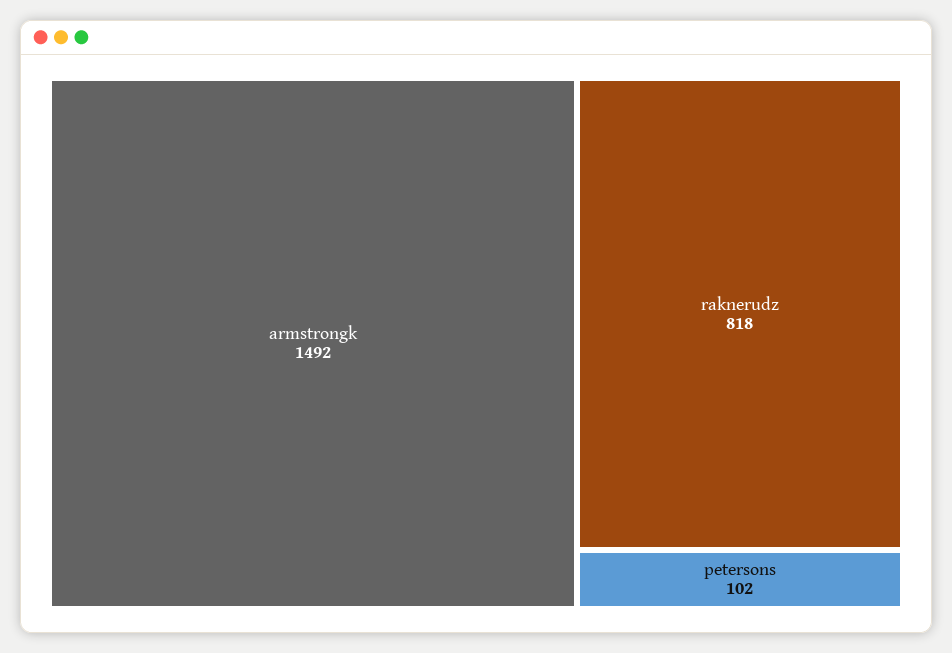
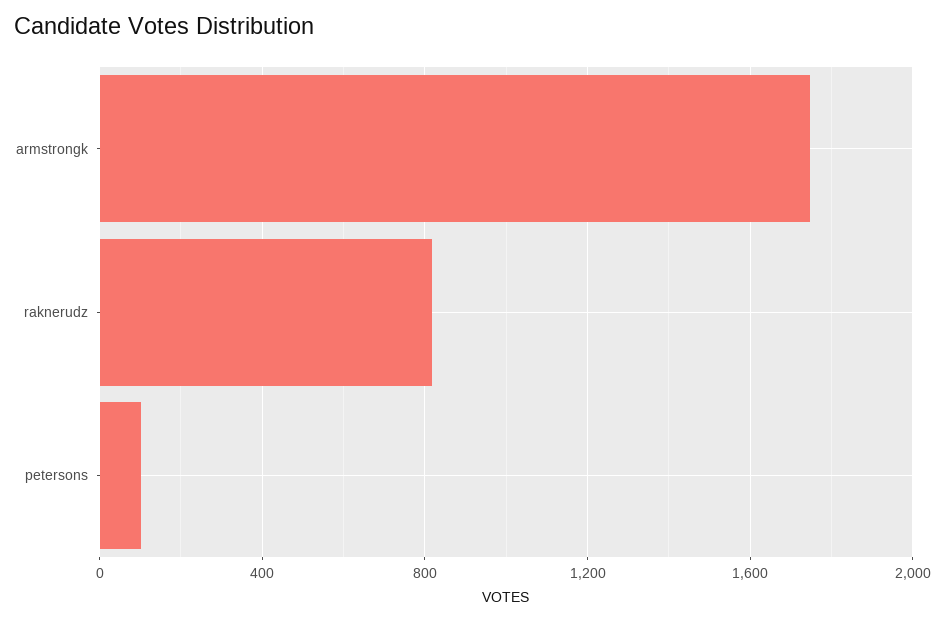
  {
-   "armstrongk": 1492,
+   "armstrongk": 1750,
    "raknerudz": 818,
    "petersons": 102
  }

